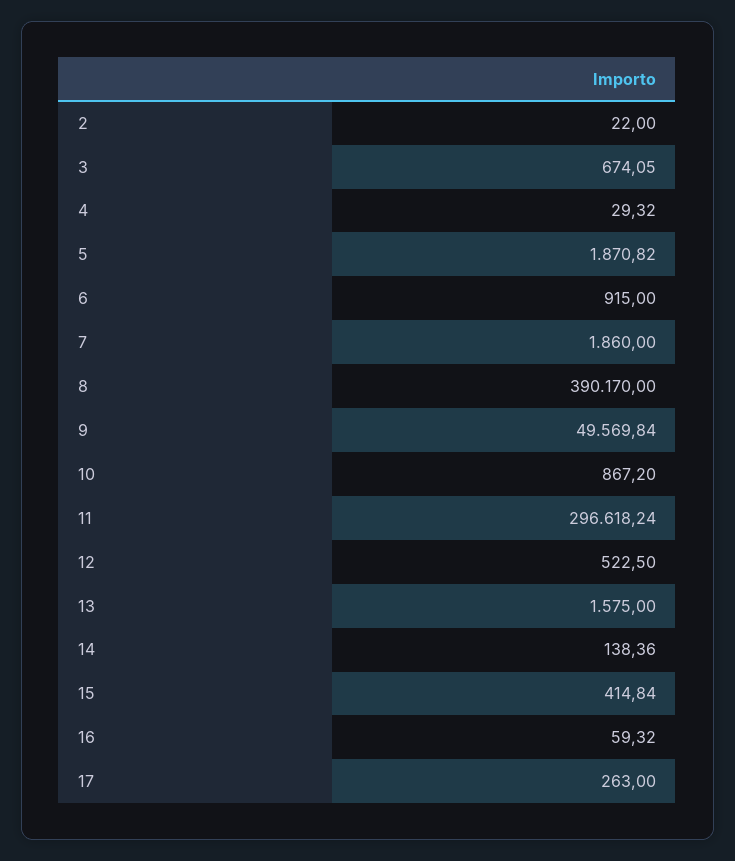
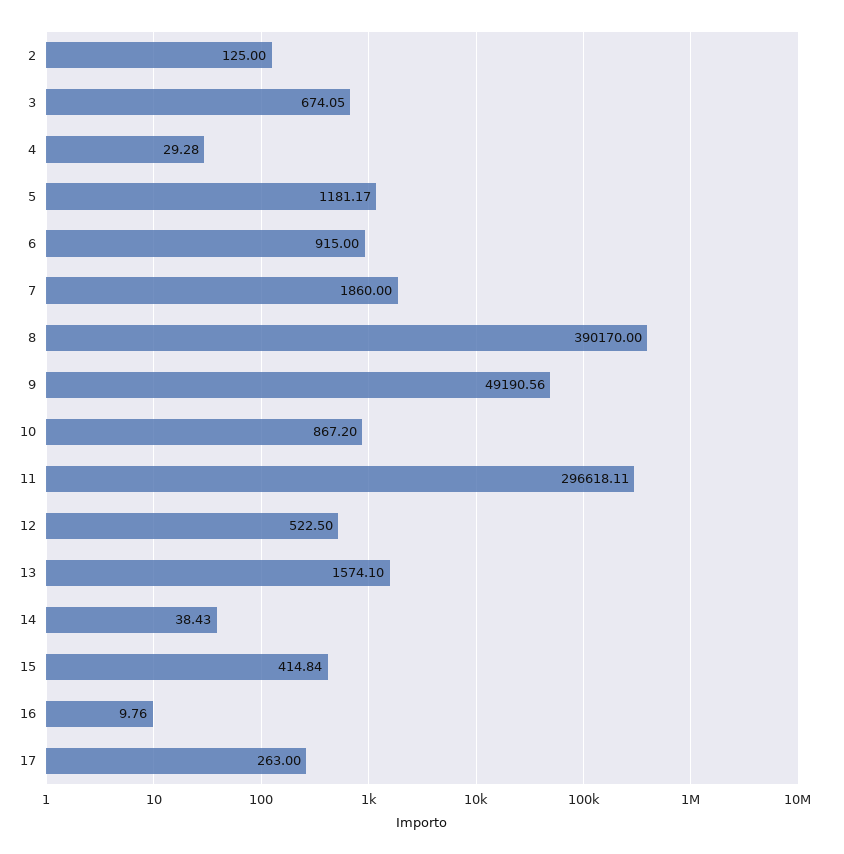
  {
-   "2": 22,
+   "2": 125,
    "3": 674.05,
-   "4": 29.32,
+   "4": 29.28,
-   "5": 1870.82,
+   "5": 1181.17,
    "6": 915,
    "7": 1860,
    "8": 390170,
-   "9": 49569.84,
+   "9": 49190.56,
    "10": 867.2,
-   "11": 296618.24,
+   "11": 296618.11,
    "12": 522.5,
-   "13": 1575,
+   "13": 1574.1,
-   "14": 138.36,
+   "14": 38.43,
    "15": 414.84,
-   "16": 59.32,
+   "16": 9.76,
    "17": 263
  }

